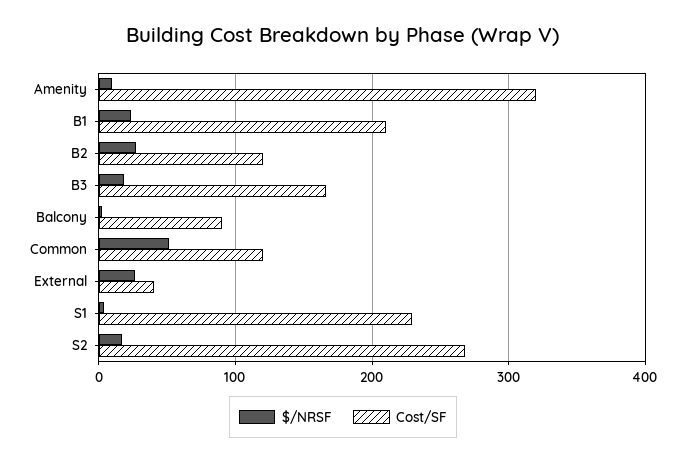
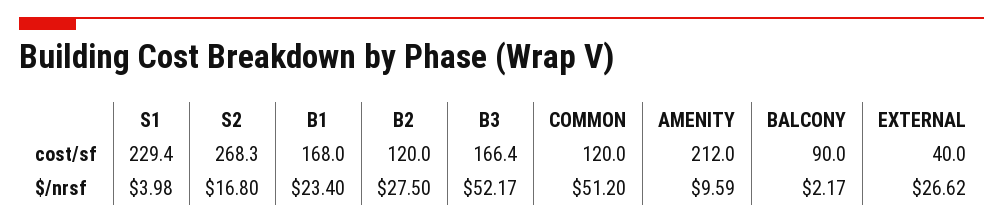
  {
    "$/NRSF": {
      "Amenity": 9.59,
      "B1": 23.4,
      "B2": 27.5,
-     "B3": 20,
+     "B3": 52.17,
      "Balcony": 2.17,
      "Common": 51.2,
      "External": 26.62,
      "S1": 3.98,
      "S2": 16.8
    },
    "Cost/SF": {
-     "Amenity": 320,
+     "Amenity": 212,
-     "B1": 210,
+     "B1": 168,
      "B2": 120,
      "B3": 166.4,
      "Balcony": 90,
      "Common": 120,
      "External": 40,
      "S1": 229.4,
      "S2": 268.3
    }
  }

